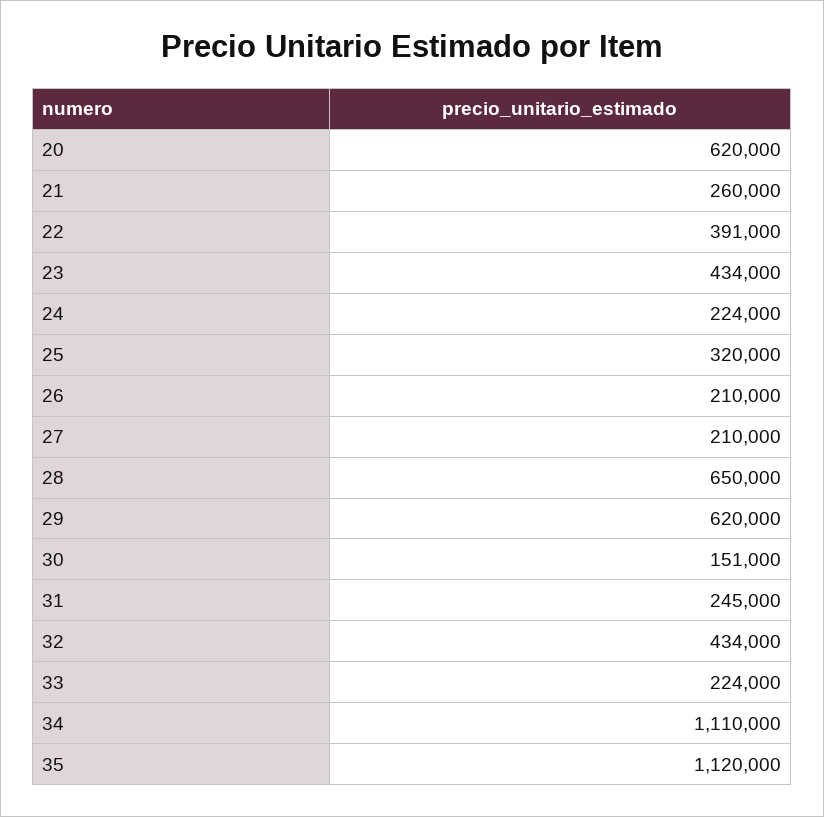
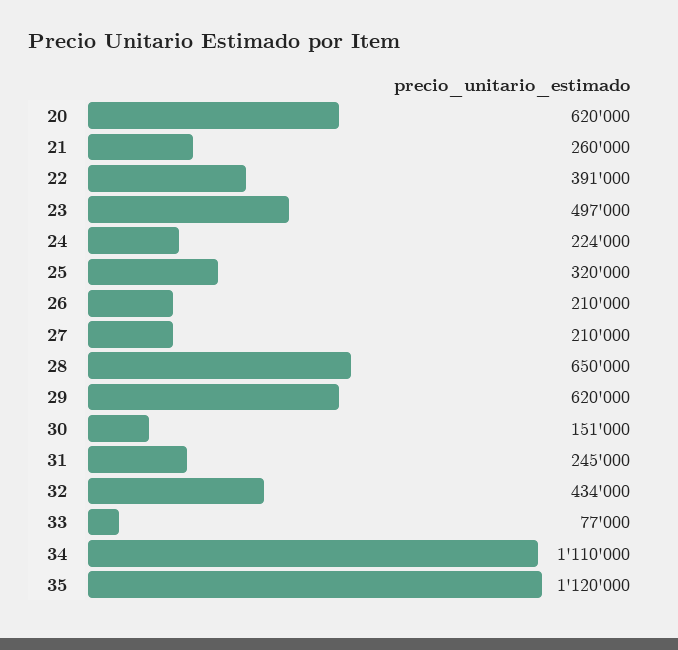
  {
    "20": 620000,
    "21": 260000,
    "22": 391000,
-   "23": 434000,
+   "23": 497000,
    "24": 224000,
    "25": 320000,
    "26": 210000,
    "27": 210000,
    "28": 650000,
    "29": 620000,
    "30": 151000,
    "31": 245000,
    "32": 434000,
-   "33": 224000,
+   "33": 77000,
    "34": 1110000,
    "35": 1120000
  }

